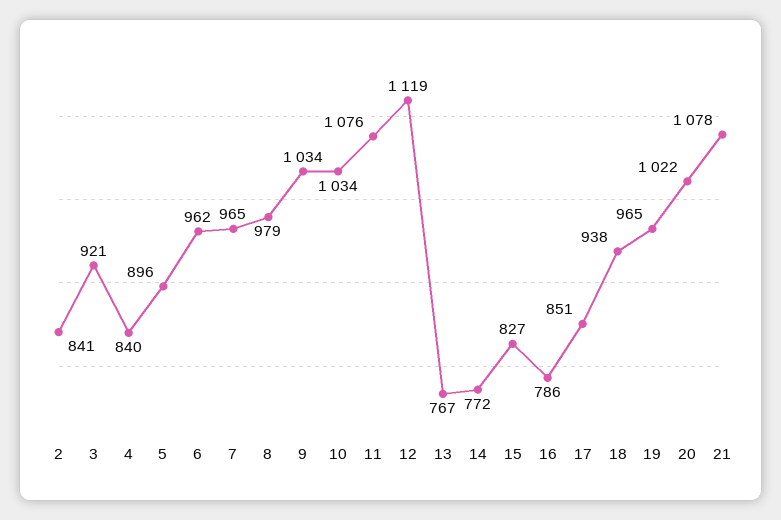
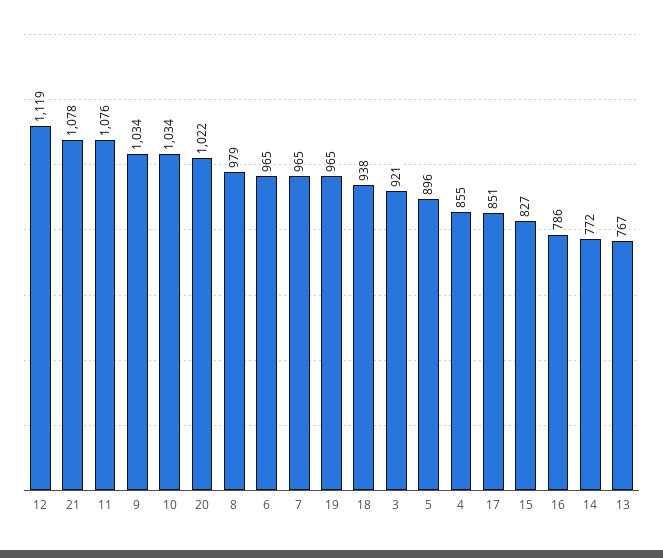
  {
-   "2": 841,
    "3": 921,
-   "4": 840,
+   "4": 855,
    "5": 896,
-   "6": 962,
+   "6": 965,
    "7": 965,
    "8": 979,
    "9": 1034,
    "10": 1034,
    "11": 1076,
    "12": 1119,
    "13": 767,
    "14": 772,
    "15": 827,
    "16": 786,
    "17": 851,
    "18": 938,
    "19": 965,
    "20": 1022,
    "21": 1078
  }

